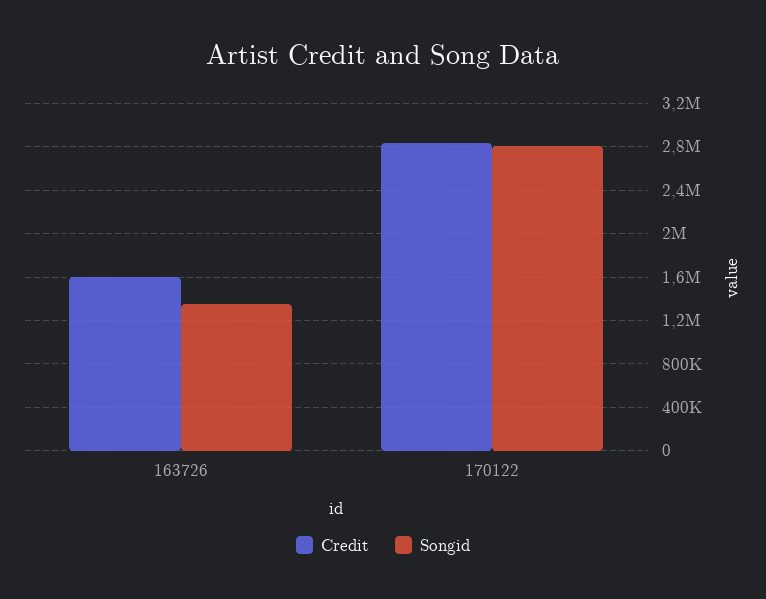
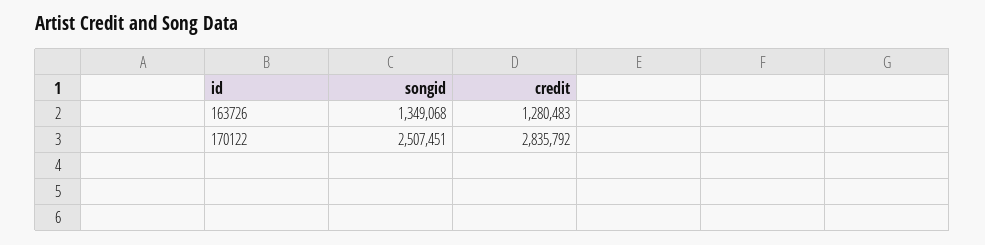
  {
    "Credit": {
-     "163726": 1600000,
+     "163726": 1280483,
      "170122": 2835792
    },
    "Songid": {
      "163726": 1349068,
-     "170122": 2800000
+     "170122": 2507451
    }
  }

